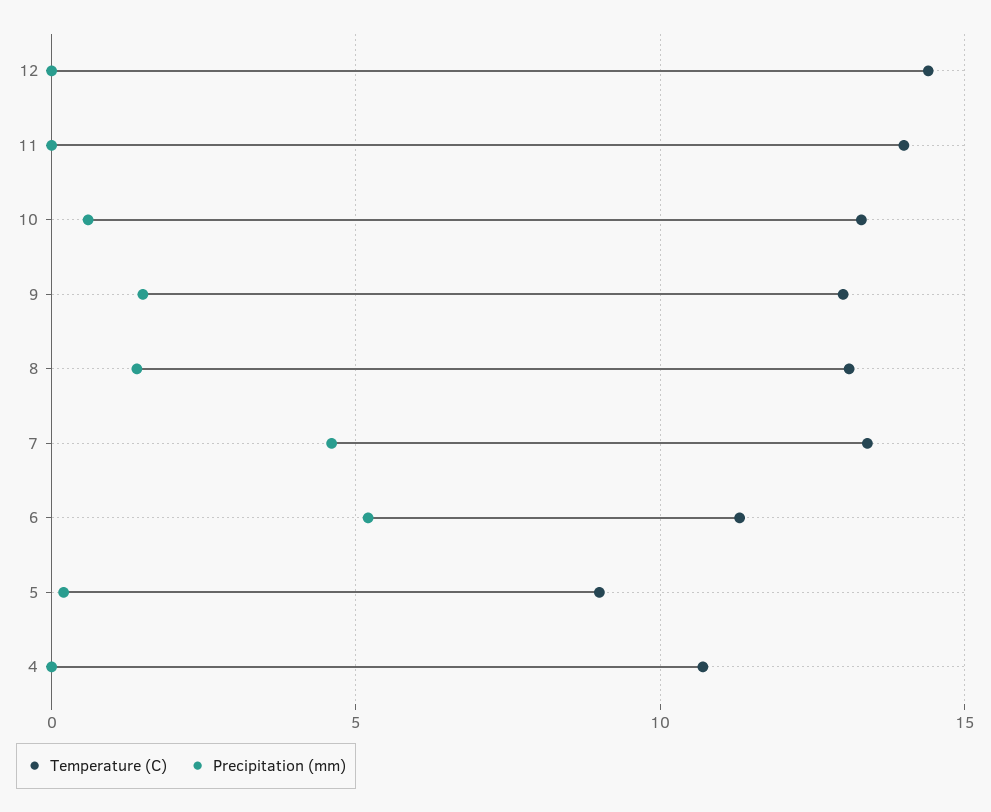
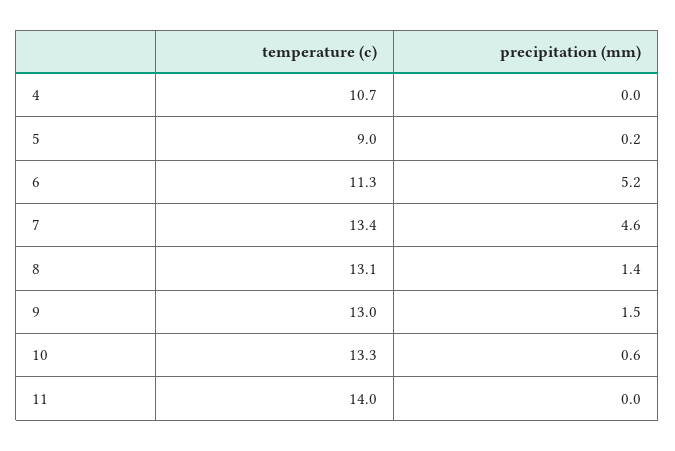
  {
    "Temperature (C)": {
-     "12": 14.5,
      "11": 14,
      "10": 13.3,
      "9": 13,
      "8": 13.1,
      "7": 13.4,
      "6": 11.3,
      "5": 9,
      "4": 10.7
    },
    "Precipitation (mm)": {
-     "12": 0,
      "11": 0,
      "10": 0.6,
      "9": 1.5,
      "8": 1.4,
      "7": 4.6,
      "6": 5.2,
      "5": 0.2,
      "4": 0
    }
  }

